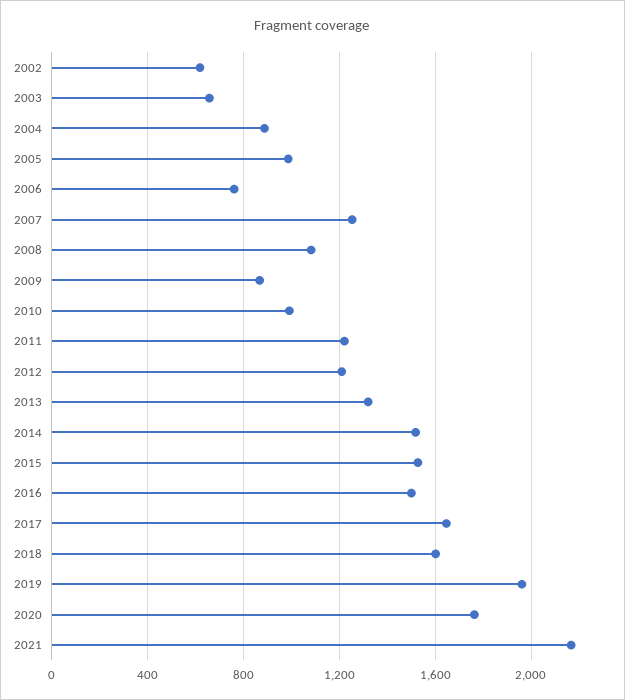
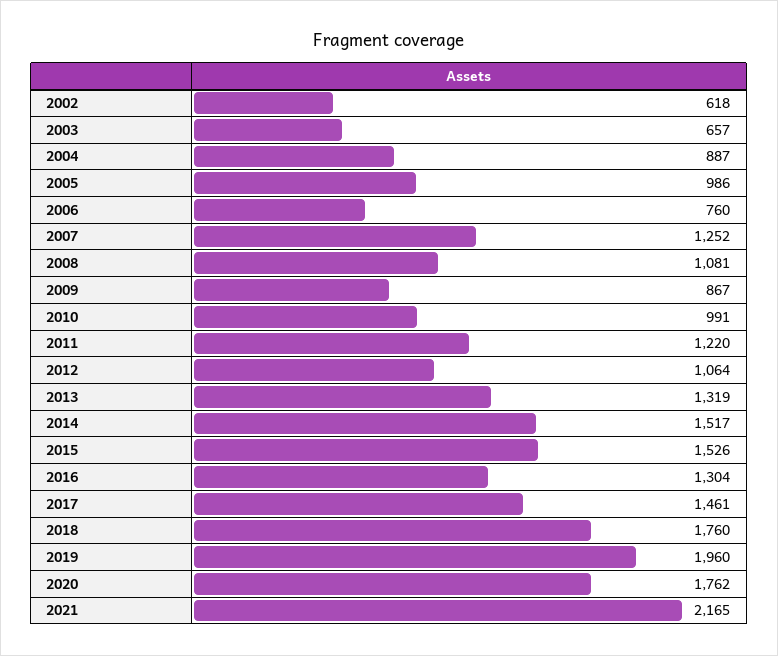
  {
    "2002": 618,
    "2003": 657,
    "2004": 887,
    "2005": 986,
    "2006": 760,
    "2007": 1252,
    "2008": 1081,
    "2009": 867,
    "2010": 991,
    "2011": 1220,
-   "2012": 1200,
+   "2012": 1064,
    "2013": 1319,
    "2014": 1517,
    "2015": 1526,
-   "2016": 1500,
+   "2016": 1304,
-   "2017": 1650,
+   "2017": 1461,
-   "2018": 1600,
+   "2018": 1760,
    "2019": 1960,
    "2020": 1762,
    "2021": 2165
  }

